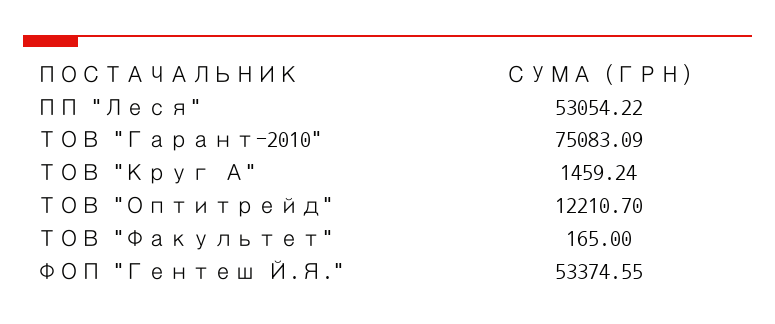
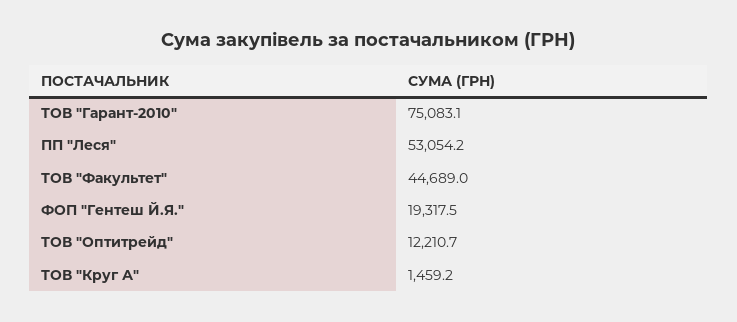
  {
    "ПП \"Леся\"": 53054.22,
    "ТОВ \"Гарант-2010\"": 75083.09,
    "ТОВ \"Круг А\"": 1459.24,
    "ТОВ \"Оптитрейд\"": 12210.7,
-   "ТОВ \"Факультет\"": 165,
+   "ТОВ \"Факультет\"": 44689,
-   "ФОП \"Гентеш Й.Я.\"": 53374.55
+   "ФОП \"Гентеш Й.Я.\"": 19317.5
  }

